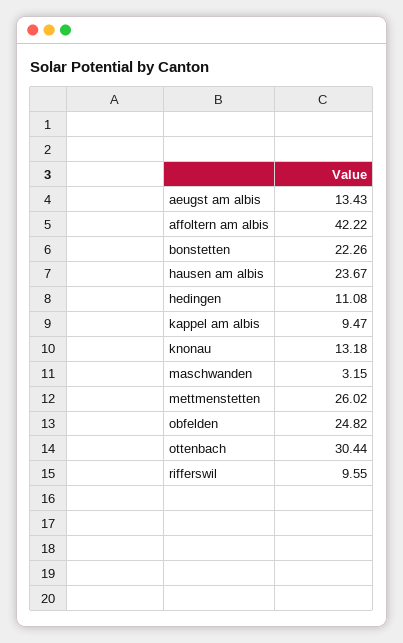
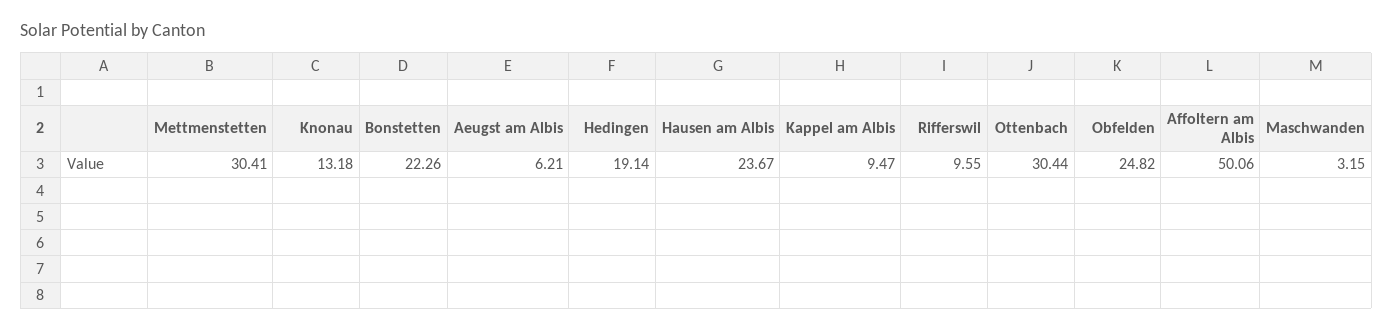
  {
-   "aeugst am albis": 13.43,
+   "aeugst am albis": 6.21,
-   "affoltern am albis": 42.22,
+   "affoltern am albis": 50.06,
    "bonstetten": 22.26,
    "hausen am albis": 23.67,
-   "hedingen": 11.08,
+   "hedingen": 19.14,
    "kappel am albis": 9.47,
    "knonau": 13.18,
    "maschwanden": 3.15,
-   "mettmenstetten": 26.02,
+   "mettmenstetten": 30.41,
    "obfelden": 24.82,
    "ottenbach": 30.44,
    "rifferswil": 9.55
  }

